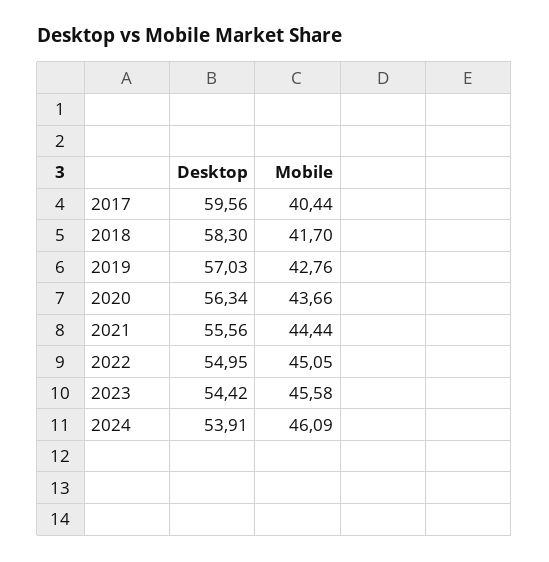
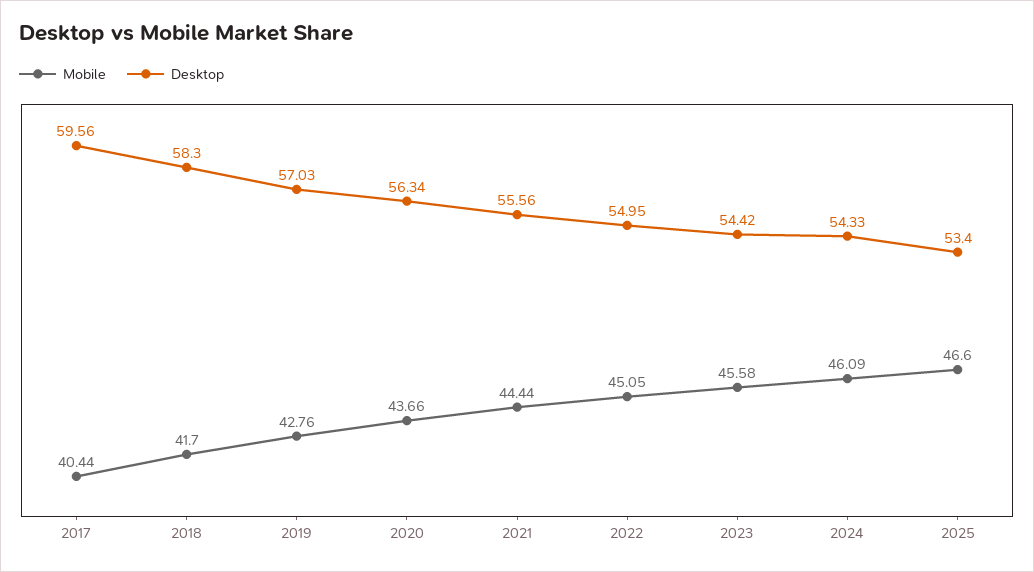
  {
    "Desktop": {
      "2017": 59.56,
      "2018": 58.3,
      "2019": 57.03,
      "2020": 56.34,
      "2021": 55.56,
      "2022": 54.95,
      "2023": 54.42,
-     "2024": 53.91
+     "2024": 54.33,
+     "2025": 53.4
    },
    "Mobile": {
      "2017": 40.44,
      "2018": 41.7,
      "2019": 42.76,
      "2020": 43.66,
      "2021": 44.44,
      "2022": 45.05,
      "2023": 45.58,
-     "2024": 46.09
+     "2024": 46.09,
+     "2025": 46.6
    }
  }

